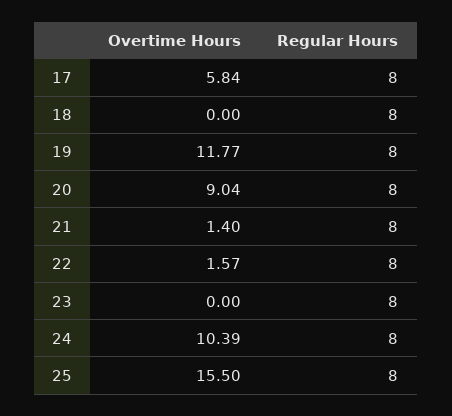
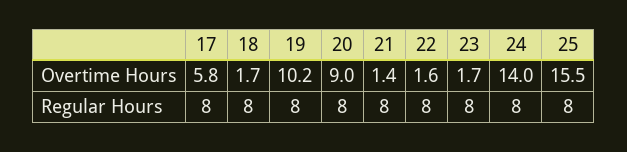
  {
    "Overtime Hours": {
      "17": 5.84,
-     "18": 0,
+     "18": 1.7,
-     "19": 11.77,
+     "19": 10.2,
      "20": 9.04,
      "21": 1.4,
      "22": 1.57,
-     "23": 0,
+     "23": 1.7,
-     "24": 10.39,
+     "24": 14,
      "25": 15.5
    },
    "Regular Hours": {
      "17": 8,
      "18": 8,
      "19": 8,
      "20": 8,
      "21": 8,
      "22": 8,
      "23": 8,
      "24": 8,
      "25": 8
    }
  }

